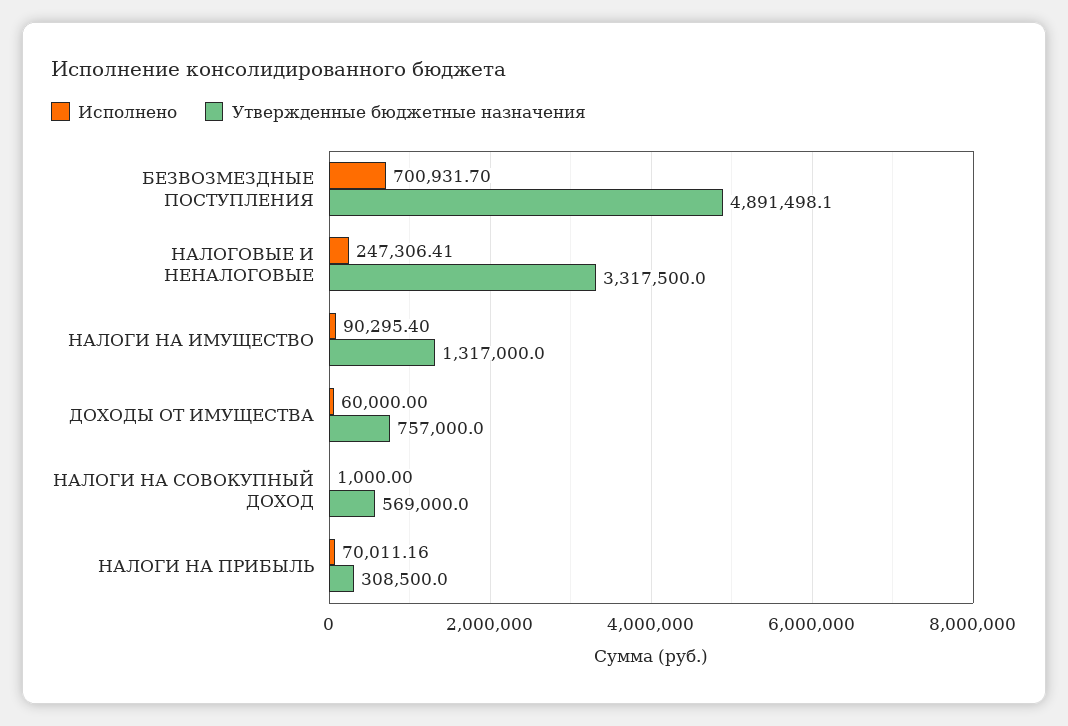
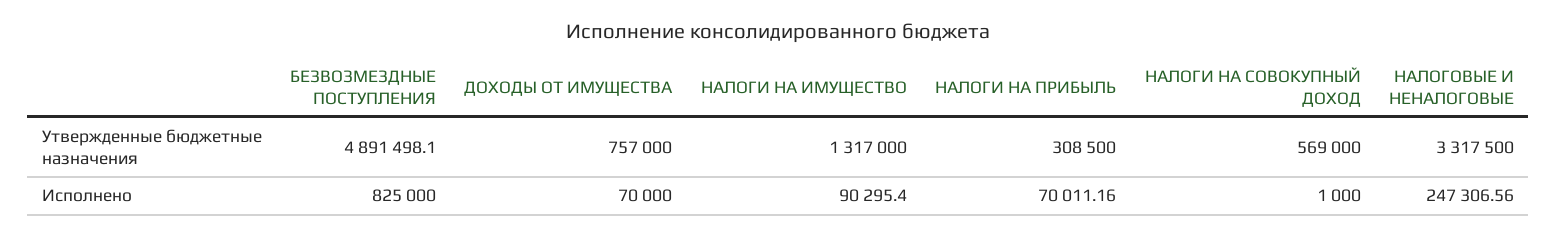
  {
    "Исполнено": {
-     "БЕЗВОЗМЕЗДНЫЕ ПОСТУПЛЕНИЯ": 700931.7,
+     "БЕЗВОЗМЕЗДНЫЕ ПОСТУПЛЕНИЯ": 825000,
-     "НАЛОГОВЫЕ И НЕНАЛОГОВЫЕ": 247306.41,
+     "НАЛОГОВЫЕ И НЕНАЛОГОВЫЕ": 247306.56,
      "НАЛОГИ НА ИМУЩЕСТВО": 90295.4,
-     "ДОХОДЫ ОТ ИМУЩЕСТВА": 60000,
+     "ДОХОДЫ ОТ ИМУЩЕСТВА": 70000,
      "НАЛОГИ НА СОВОКУПНЫЙ ДОХОД": 1000,
      "НАЛОГИ НА ПРИБЫЛЬ": 70011.16
    },
    "Утвержденные бюджетные назначения": {
      "БЕЗВОЗМЕЗДНЫЕ ПОСТУПЛЕНИЯ": 4891498.1,
      "НАЛОГОВЫЕ И НЕНАЛОГОВЫЕ": 3317500,
      "НАЛОГИ НА ИМУЩЕСТВО": 1317000,
      "ДОХОДЫ ОТ ИМУЩЕСТВА": 757000,
      "НАЛОГИ НА СОВОКУПНЫЙ ДОХОД": 569000,
      "НАЛОГИ НА ПРИБЫЛЬ": 308500
    }
  }

